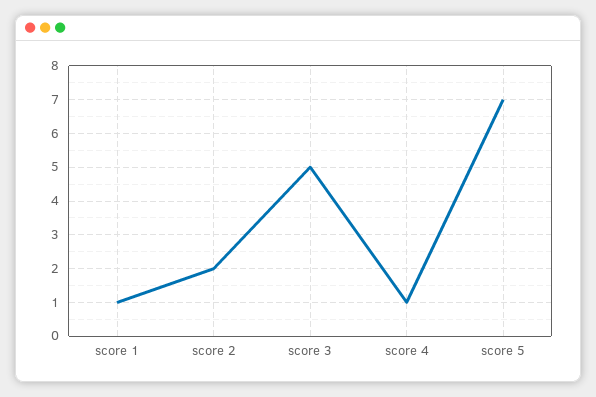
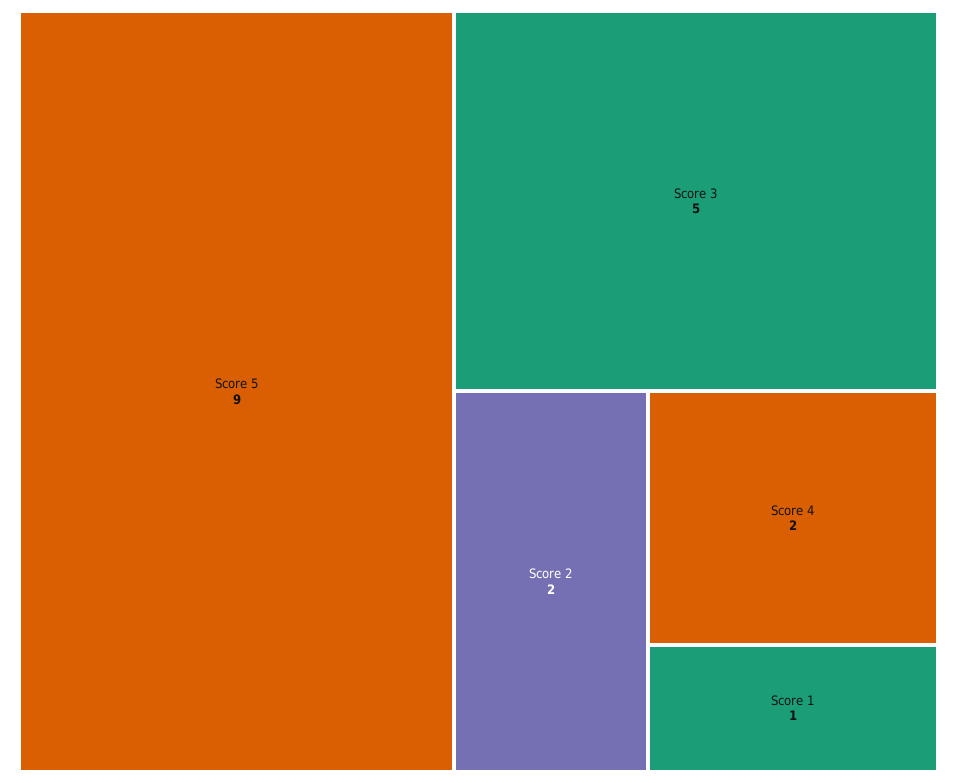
  {
    "score 1": 1,
    "score 2": 2,
    "score 3": 5,
-   "score 4": 1,
+   "score 4": 2,
-   "score 5": 7
+   "score 5": 9
  }

